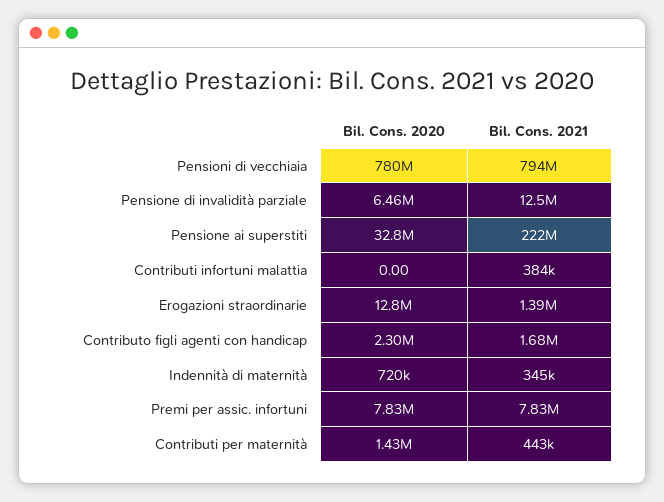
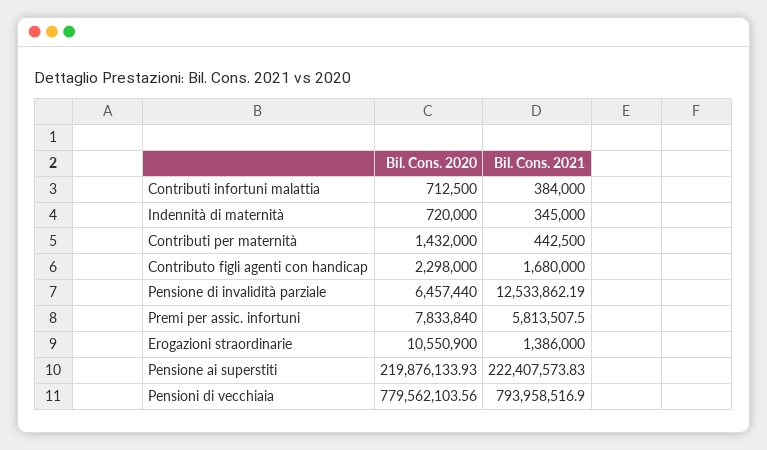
  {
    "Bil. Cons. 2020": {
      "Pensioni di vecchiaia": 779562103.56,
      "Pensione di invalidità parziale": 6457440,
-     "Pensione ai superstiti": 32800000,
+     "Pensione ai superstiti": 219876133.93,
-     "Contributi infortuni malattia": 0,
+     "Contributi infortuni malattia": 712500,
-     "Erogazioni straordinarie": 12800000,
+     "Erogazioni straordinarie": 10550900,
      "Contributo figli agenti con handicap": 2298000,
      "Indennità di maternità": 720000,
      "Premi per assic. infortuni": 7833840,
      "Contributi per maternità": 1432000
    },
    "Bil. Cons. 2021": {
      "Pensioni di vecchiaia": 793958516.9,
      "Pensione di invalidità parziale": 12533862.19,
      "Pensione ai superstiti": 222407573.83,
      "Contributi infortuni malattia": 384000,
      "Erogazioni straordinarie": 1386000,
      "Contributo figli agenti con handicap": 1680000,
      "Indennità di maternità": 345000,
-     "Premi per assic. infortuni": 7830000,
+     "Premi per assic. infortuni": 5813507.5,
      "Contributi per maternità": 442500
    }
  }

